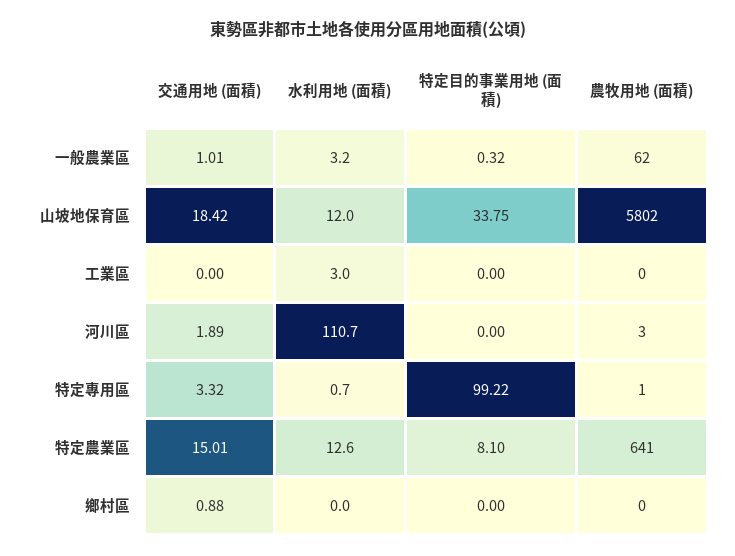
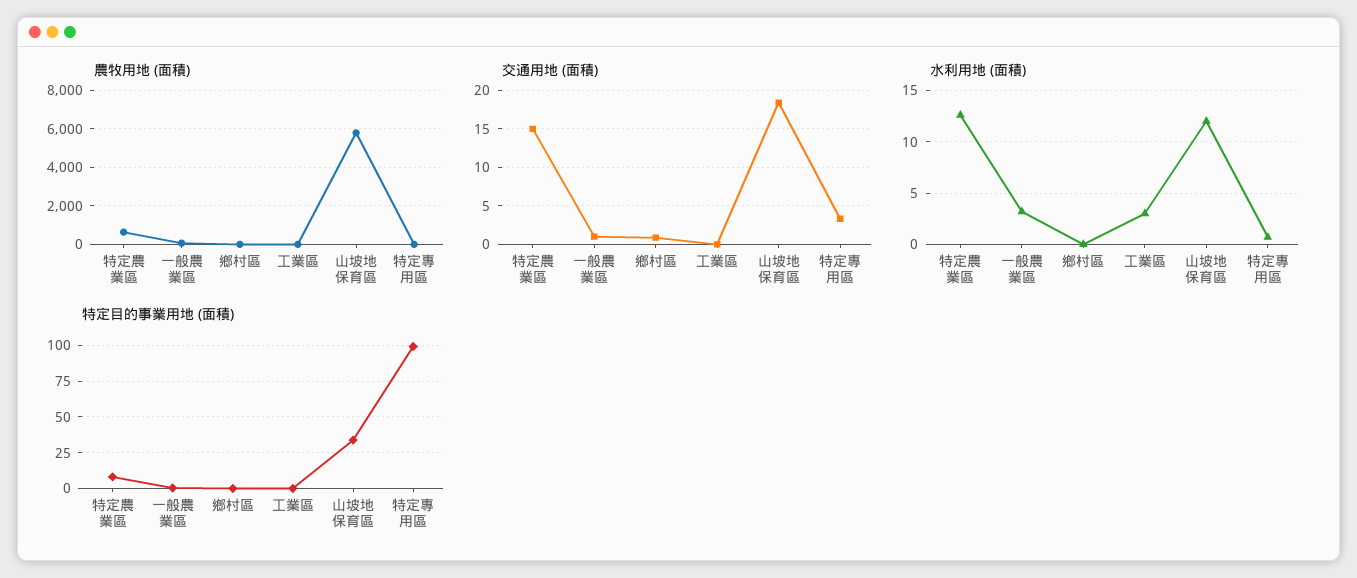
  {
    "交通用地 (面積)": {
      "一般農業區": 1.01,
      "山坡地保育區": 18.42,
      "工業區": 0,
-     "河川區": 1.89,
      "特定專用區": 3.32,
      "特定農業區": 15.01,
      "鄉村區": 0.88
    },
    "水利用地 (面積)": {
      "一般農業區": 3.2,
      "山坡地保育區": 12,
      "工業區": 3,
-     "河川區": 110.7,
      "特定專用區": 0.7,
      "特定農業區": 12.6,
      "鄉村區": 0
    },
    "特定目的事業用地 (面積)": {
      "一般農業區": 0.32,
      "山坡地保育區": 33.75,
      "工業區": 0,
-     "河川區": 0,
      "特定專用區": 99.22,
      "特定農業區": 8.1,
      "鄉村區": 0
    },
    "農牧用地 (面積)": {
      "一般農業區": 62,
      "山坡地保育區": 5802,
      "工業區": 0,
-     "河川區": 3,
      "特定專用區": 1,
      "特定農業區": 641,
      "鄉村區": 0
    }
  }

